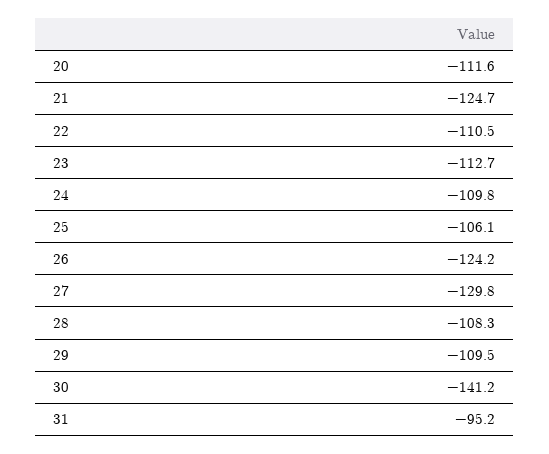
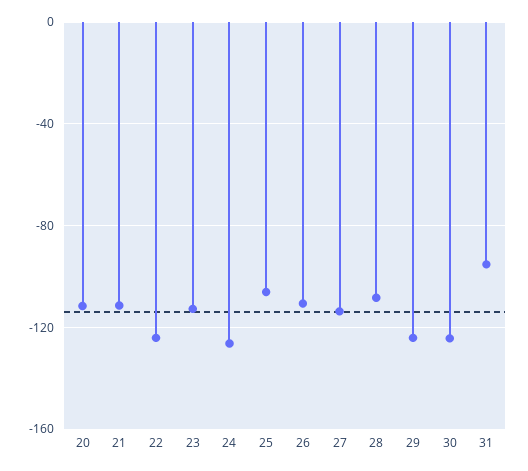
  {
    "20": -111.6,
-   "21": -124.7,
+   "21": -110,
-   "22": -110.5,
+   "22": -125,
    "23": -112.7,
-   "24": -109.8,
+   "24": -125,
    "25": -106.1,
-   "26": -124.2,
+   "26": -110,
-   "27": -129.8,
+   "27": -115,
    "28": -108.3,
-   "29": -109.5,
+   "29": -125,
-   "30": -141.2,
+   "30": -125,
    "31": -95.2
  }

